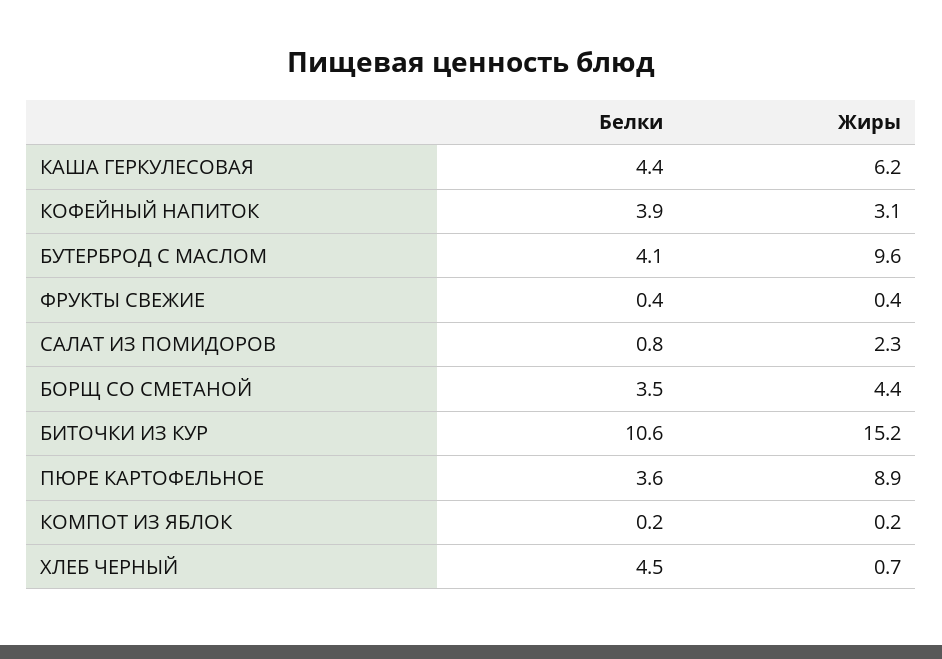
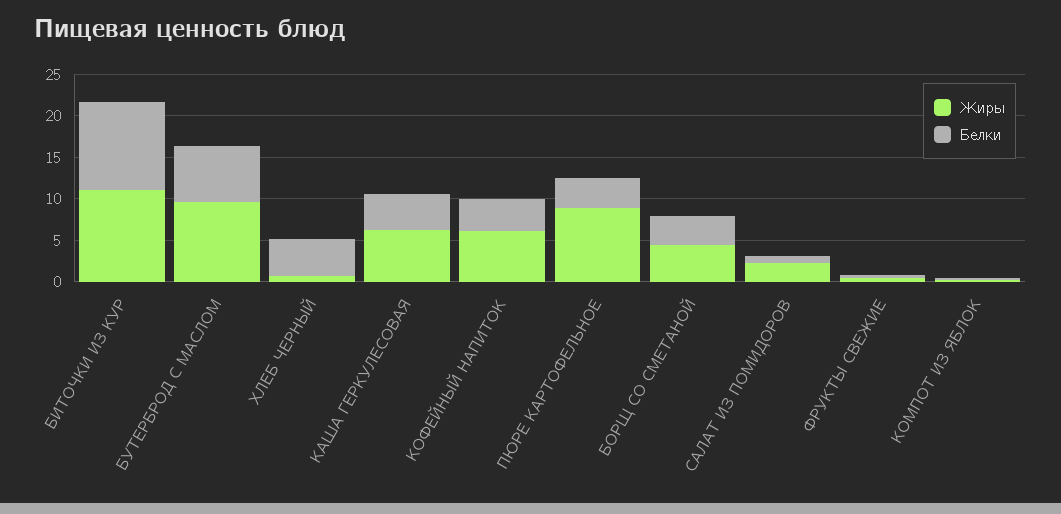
  {
    "Белки": {
      "КАША ГЕРКУЛЕСОВАЯ": 4.4,
      "КОФЕЙНЫЙ НАПИТОК": 3.9,
-     "БУТЕРБРОД С МАСЛОМ": 4.1,
+     "БУТЕРБРОД С МАСЛОМ": 7,
      "ФРУКТЫ СВЕЖИЕ": 0.4,
      "САЛАТ ИЗ ПОМИДОРОВ": 0.8,
      "БОРЩ СО СМЕТАНОЙ": 3.5,
      "БИТОЧКИ ИЗ КУР": 10.6,
      "ПЮРЕ КАРТОФЕЛЬНОЕ": 3.6,
      "КОМПОТ ИЗ ЯБЛОК": 0.2,
      "ХЛЕБ ЧЕРНЫЙ": 4.5
    },
    "Жиры": {
      "КАША ГЕРКУЛЕСОВАЯ": 6.2,
-     "КОФЕЙНЫЙ НАПИТОК": 3.1,
+     "КОФЕЙНЫЙ НАПИТОК": 6,
      "БУТЕРБРОД С МАСЛОМ": 9.6,
      "ФРУКТЫ СВЕЖИЕ": 0.4,
      "САЛАТ ИЗ ПОМИДОРОВ": 2.3,
      "БОРЩ СО СМЕТАНОЙ": 4.4,
-     "БИТОЧКИ ИЗ КУР": 15.2,
+     "БИТОЧКИ ИЗ КУР": 11,
      "ПЮРЕ КАРТОФЕЛЬНОЕ": 8.9,
      "КОМПОТ ИЗ ЯБЛОК": 0.2,
      "ХЛЕБ ЧЕРНЫЙ": 0.7
    }
  }

